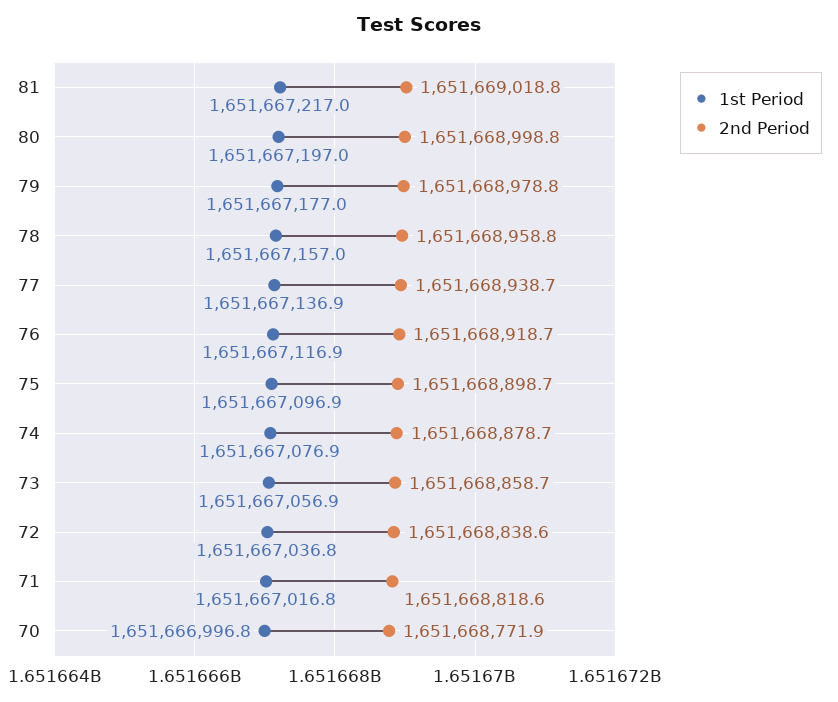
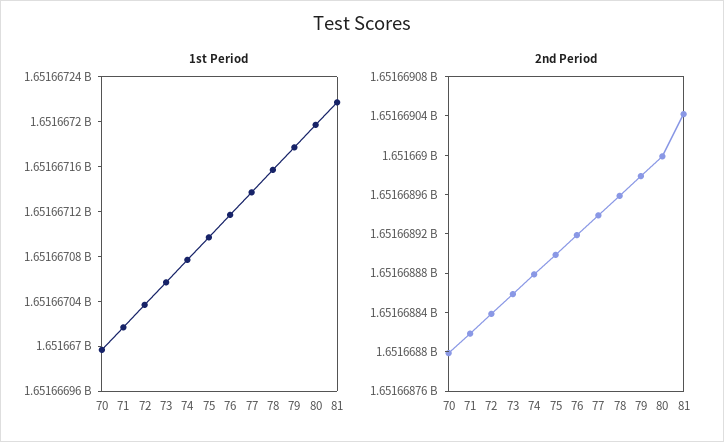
  {
    "1st Period": {
      "81": 1651667217,
      "80": 1651667197,
      "79": 1651667177,
      "78": 1651667157,
      "77": 1651667136.9,
      "76": 1651667116.9,
      "75": 1651667096.9,
      "74": 1651667076.9,
      "73": 1651667056.9,
      "72": 1651667036.8,
      "71": 1651667016.8,
      "70": 1651666996.8
    },
    "2nd Period": {
-     "81": 1651669018.8,
+     "81": 1651669040,
      "80": 1651668998.8,
      "79": 1651668978.8,
      "78": 1651668958.8,
      "77": 1651668938.7,
      "76": 1651668918.7,
      "75": 1651668898.7,
      "74": 1651668878.7,
      "73": 1651668858.7,
      "72": 1651668838.6,
      "71": 1651668818.6,
-     "70": 1651668771.9
+     "70": 1651668800
    }
  }

